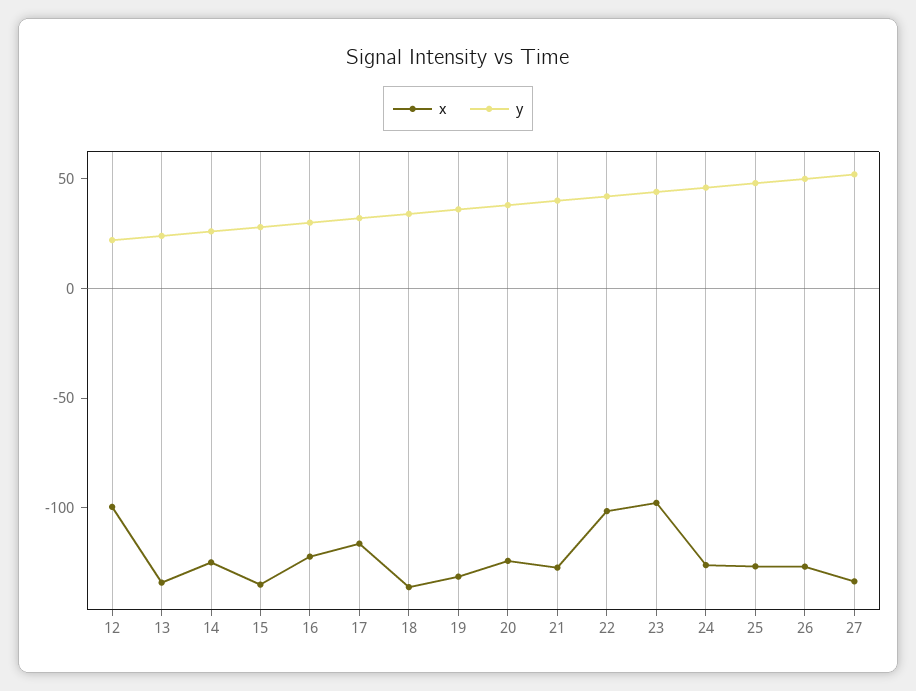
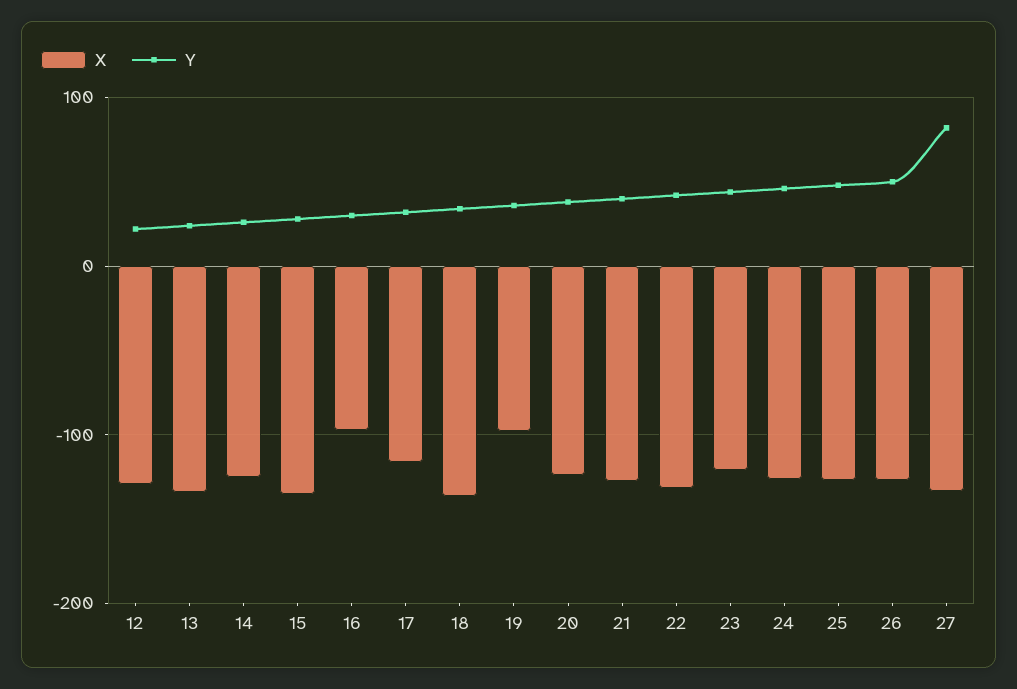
  {
    "x": {
-     "12": -100,
+     "12": -130,
      "13": -130,
      "14": -120,
      "15": -140,
-     "16": -120,
+     "16": -100,
      "17": -120,
      "18": -140,
-     "19": -130,
+     "19": -100,
      "20": -120,
      "21": -130,
-     "22": -100,
+     "22": -130,
-     "23": -100,
+     "23": -120,
      "24": -130,
      "25": -130,
      "26": -130,
      "27": -130
    },
    "y": {
      "12": 20,
      "13": 20,
      "14": 30,
      "15": 30,
      "16": 30,
      "17": 30,
      "18": 30,
      "19": 40,
      "20": 40,
      "21": 40,
      "22": 40,
      "23": 40,
      "24": 50,
      "25": 50,
      "26": 50,
-     "27": 50
+     "27": 80
    }
  }

